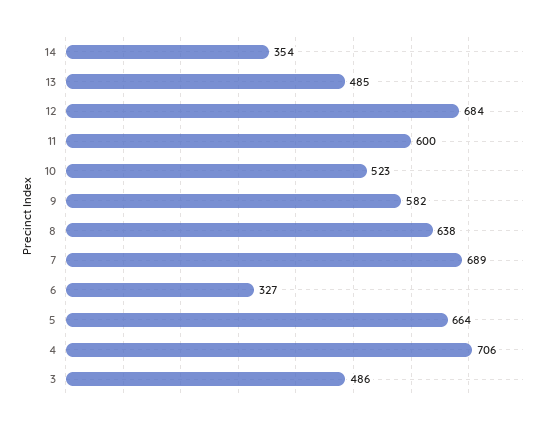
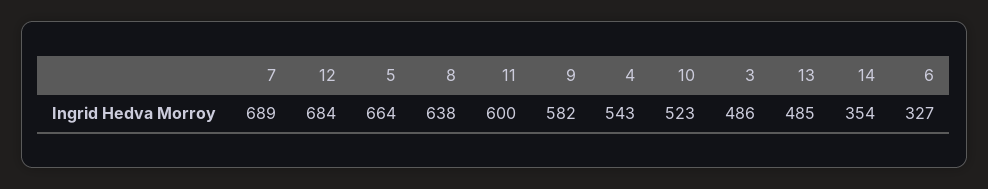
  {
    "14": 354,
    "13": 485,
    "12": 684,
    "11": 600,
    "10": 523,
    "9": 582,
    "8": 638,
    "7": 689,
    "6": 327,
    "5": 664,
-   "4": 706,
+   "4": 543,
    "3": 486
  }

